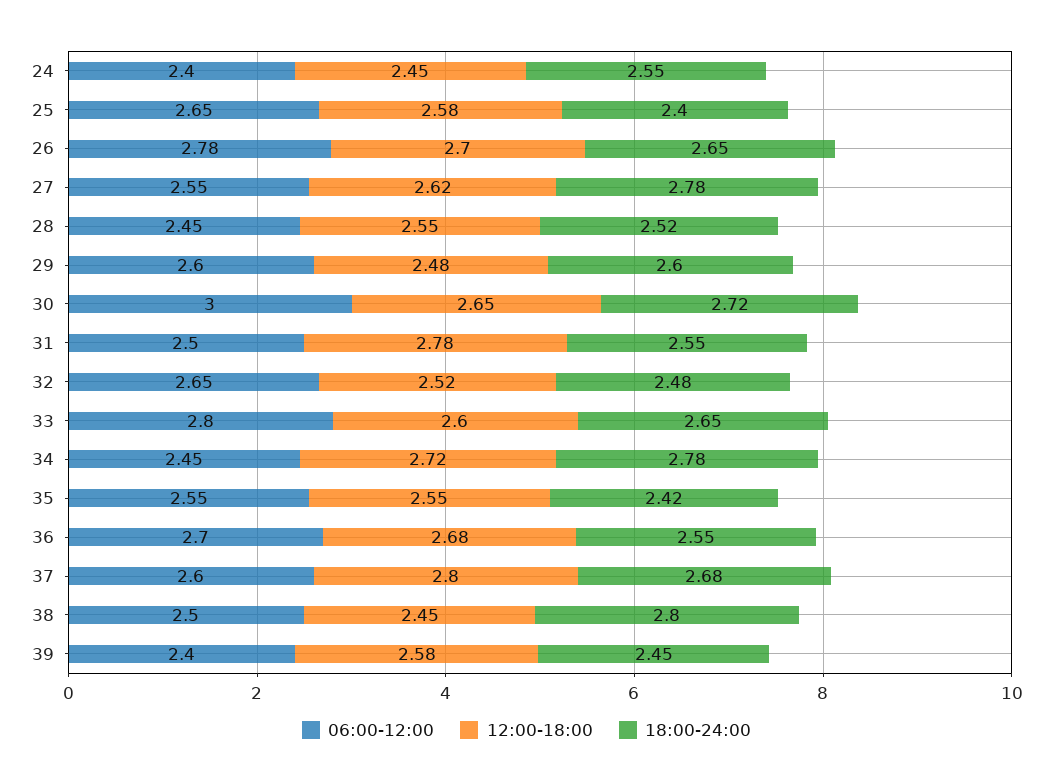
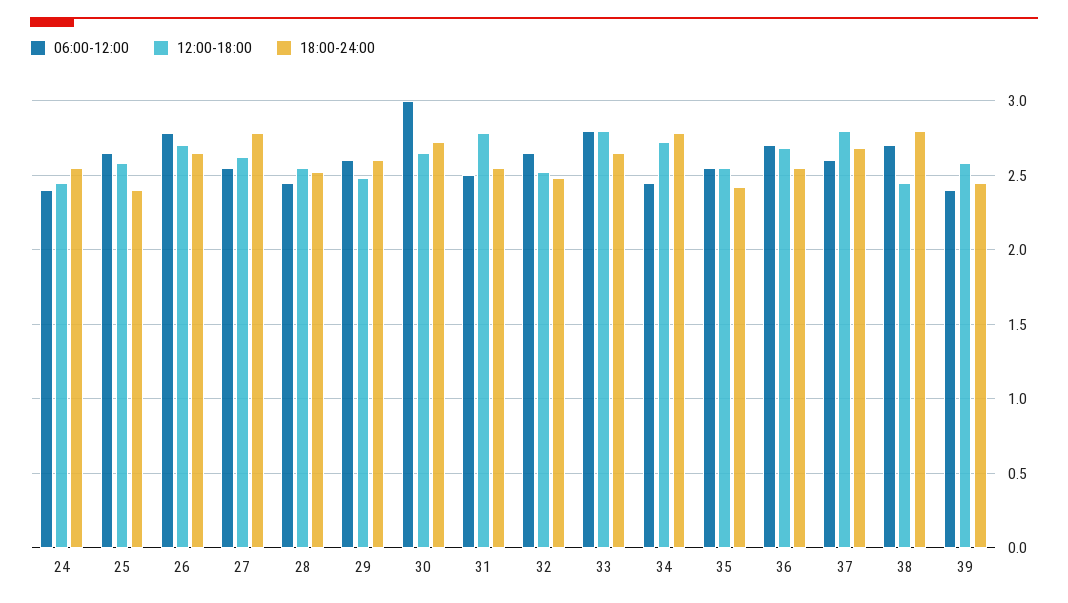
  {
    "06:00-12:00": {
      "24": 2.4,
      "25": 2.65,
      "26": 2.78,
      "27": 2.55,
      "28": 2.45,
      "29": 2.6,
      "30": 3,
      "31": 2.5,
      "32": 2.65,
      "33": 2.8,
      "34": 2.45,
      "35": 2.55,
      "36": 2.7,
      "37": 2.6,
-     "38": 2.5,
+     "38": 2.7,
      "39": 2.4
    },
    "12:00-18:00": {
      "24": 2.45,
      "25": 2.58,
      "26": 2.7,
      "27": 2.62,
      "28": 2.55,
      "29": 2.48,
      "30": 2.65,
      "31": 2.78,
      "32": 2.52,
-     "33": 2.6,
+     "33": 2.8,
      "34": 2.72,
      "35": 2.55,
      "36": 2.68,
      "37": 2.8,
      "38": 2.45,
      "39": 2.58
    },
    "18:00-24:00": {
      "24": 2.55,
      "25": 2.4,
      "26": 2.65,
      "27": 2.78,
      "28": 2.52,
      "29": 2.6,
      "30": 2.72,
      "31": 2.55,
      "32": 2.48,
      "33": 2.65,
      "34": 2.78,
      "35": 2.42,
      "36": 2.55,
      "37": 2.68,
      "38": 2.8,
      "39": 2.45
    }
  }

